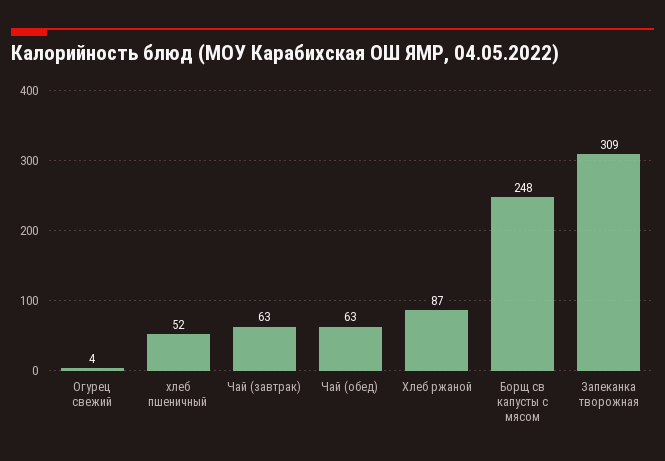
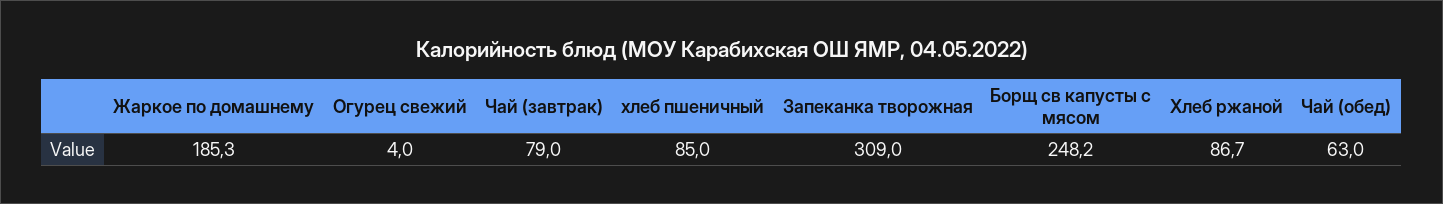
  {
    "Огурец свежий": 4,
-   "хлеб пшеничный": 52,
+   "хлеб пшеничный": 85,
-   "Чай (завтрак)": 63,
+   "Чай (завтрак)": 79,
    "Чай (обед)": 63,
    "Хлеб ржаной": 86.7,
    "Борщ св капусты с мясом": 248.2,
-   "Запеканка творожная": 309
+   "Запеканка творожная": 309,
+   "Жаркое по домашнему": 185.3
  }

